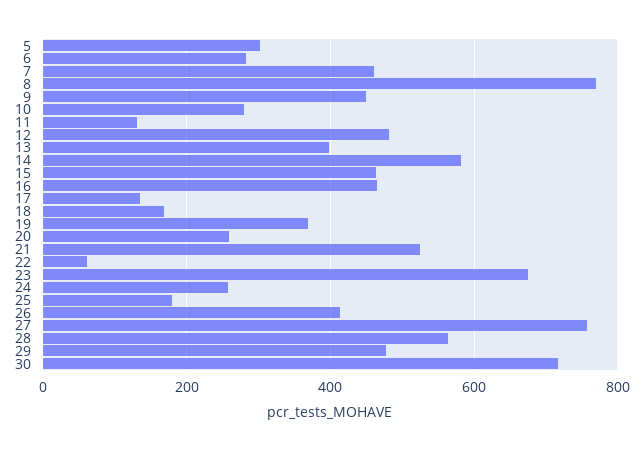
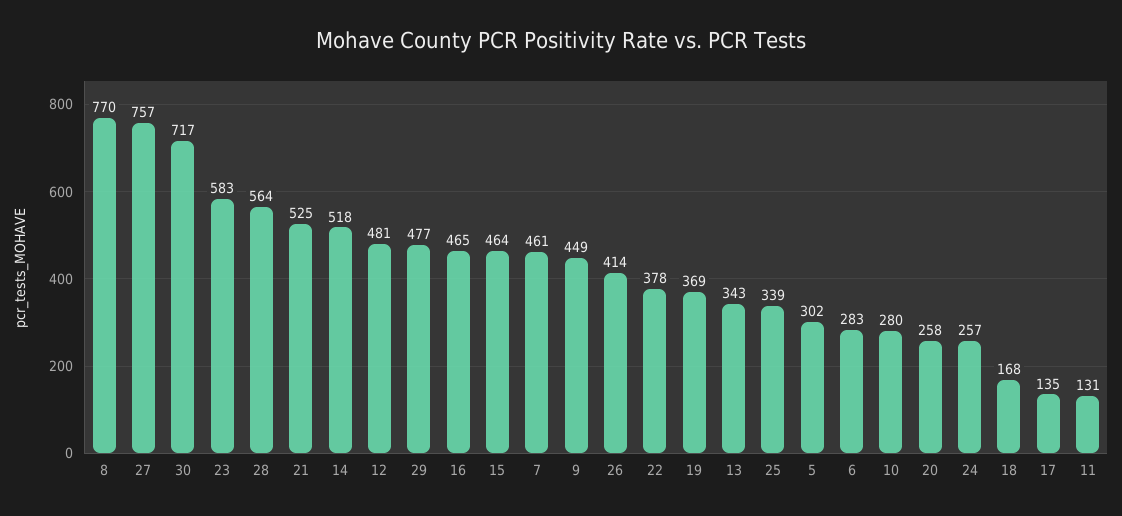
  {
    "5": 302,
    "6": 283,
    "7": 461,
    "8": 770,
    "9": 449,
    "10": 280,
    "11": 131,
    "12": 481,
-   "13": 400,
+   "13": 343,
-   "14": 580,
+   "14": 518,
    "15": 464,
    "16": 465,
    "17": 135,
    "18": 168,
    "19": 369,
    "20": 258,
    "21": 525,
-   "22": 60,
+   "22": 378,
-   "23": 680,
+   "23": 583,
    "24": 257,
-   "25": 180,
+   "25": 339,
    "26": 414,
    "27": 757,
    "28": 564,
    "29": 477,
    "30": 717
  }

